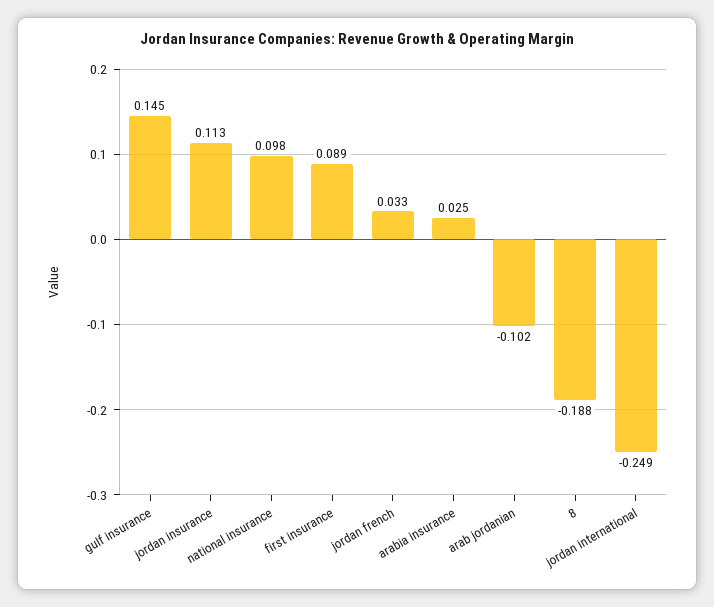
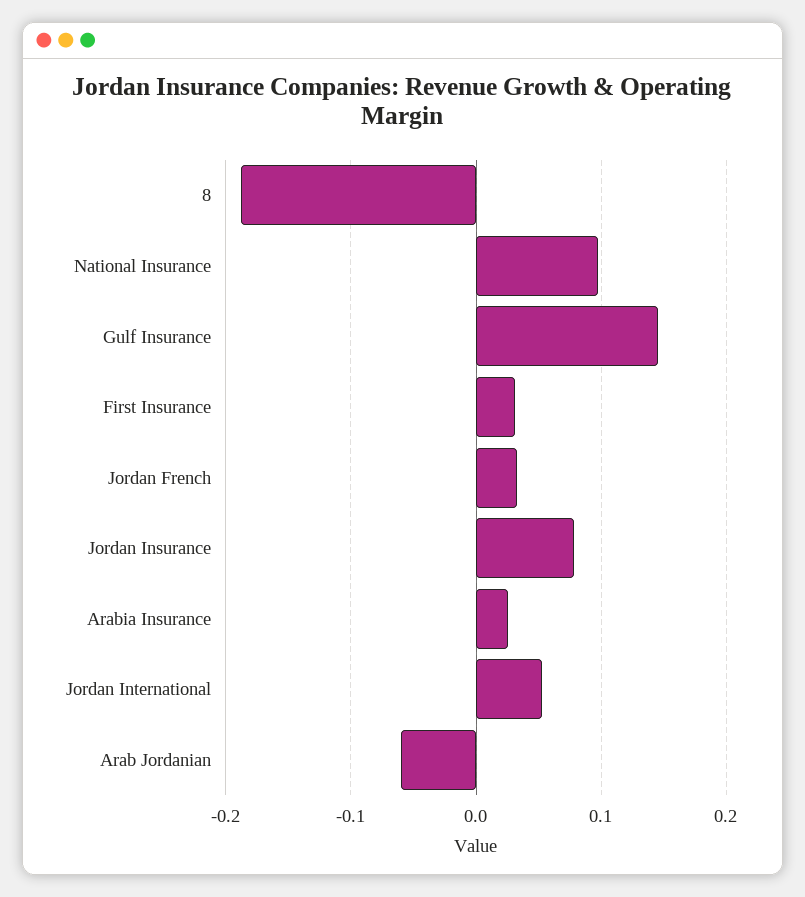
  {
    "gulf insurance": 0.145,
-   "jordan insurance": 0.113,
+   "jordan insurance": 0.08,
    "national insurance": 0.098,
-   "first insurance": 0.089,
+   "first insurance": 0.03,
    "jordan french": 0.033,
    "arabia insurance": 0.025,
-   "arab jordanian": -0.102,
+   "arab jordanian": -0.06,
    "8": -0.188,
-   "jordan international": -0.249
+   "jordan international": 0.05
  }

